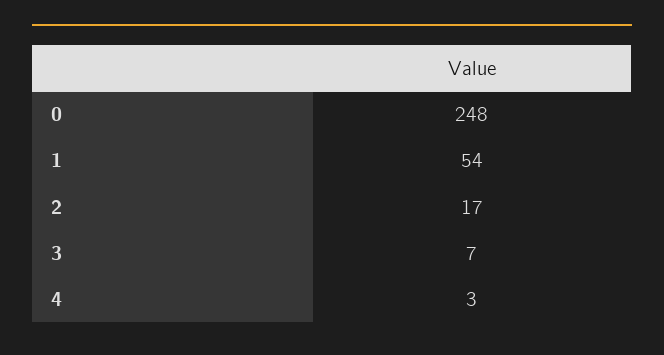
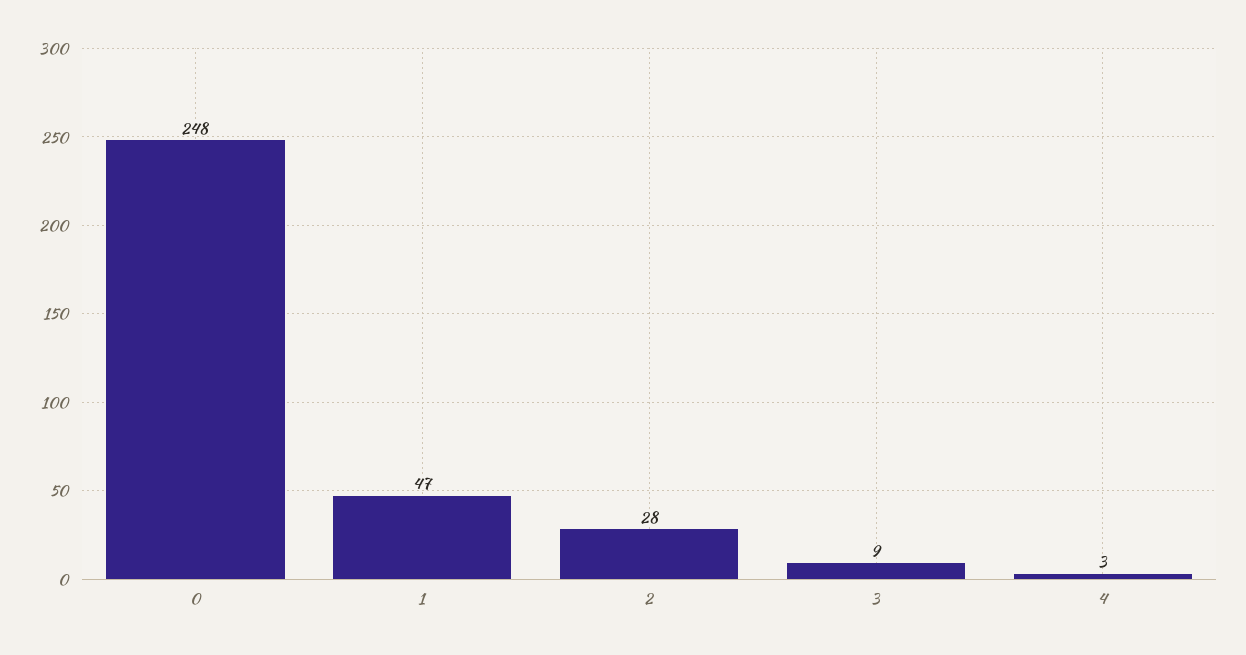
  {
    "0": 248,
-   "1": 54,
+   "1": 47,
-   "2": 17,
+   "2": 28,
-   "3": 7,
+   "3": 9,
    "4": 3
  }

